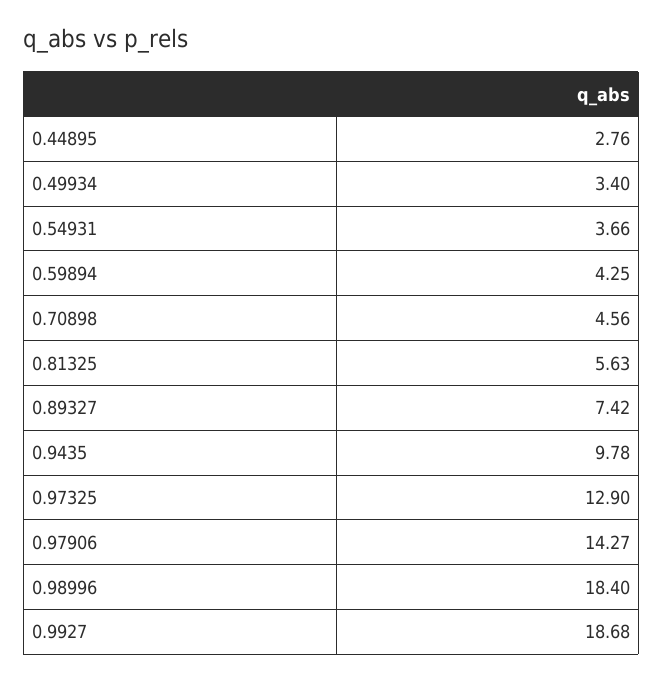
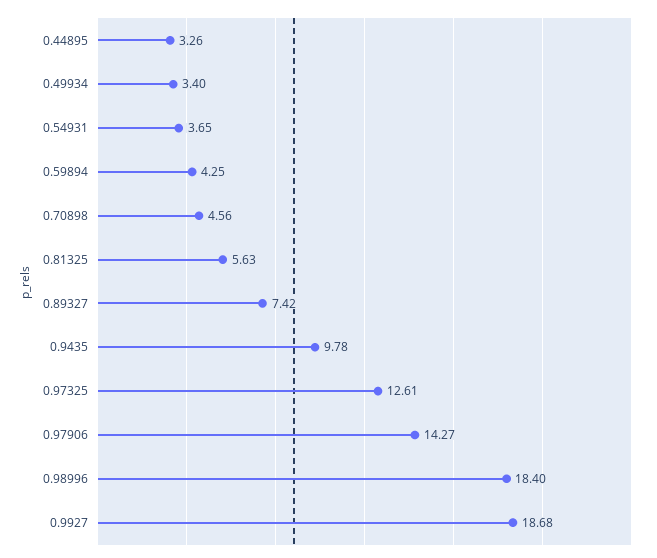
  {
-   "0.44895": 2.76,
+   "0.44895": 3.26,
    "0.49934": 3.4,
-   "0.54931": 3.66,
+   "0.54931": 3.65,
    "0.59894": 4.25,
    "0.70898": 4.56,
    "0.81325": 5.63,
    "0.89327": 7.42,
    "0.9435": 9.78,
-   "0.97325": 12.9,
+   "0.97325": 12.61,
    "0.97906": 14.27,
    "0.98996": 18.4,
    "0.9927": 18.68
  }

